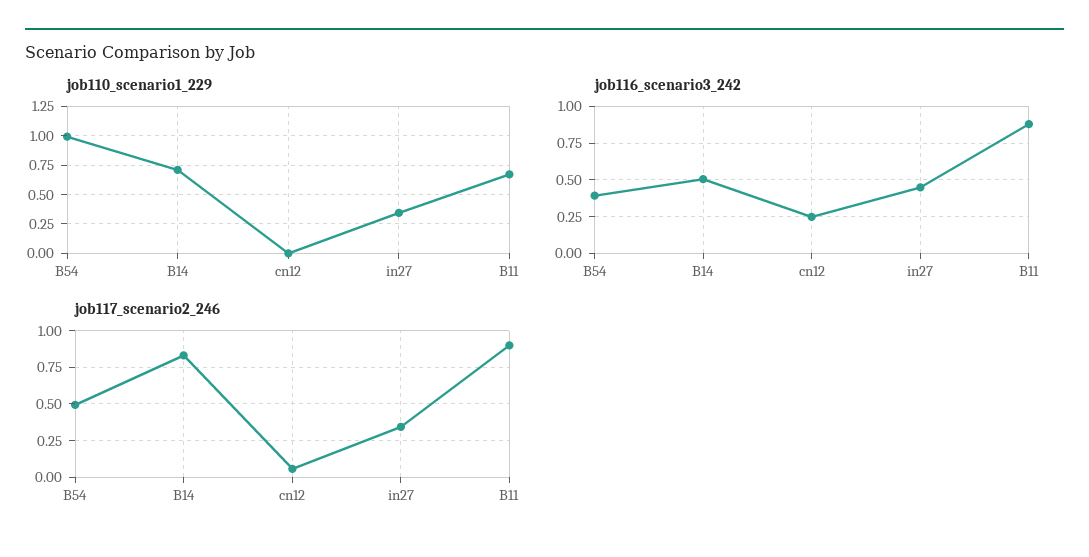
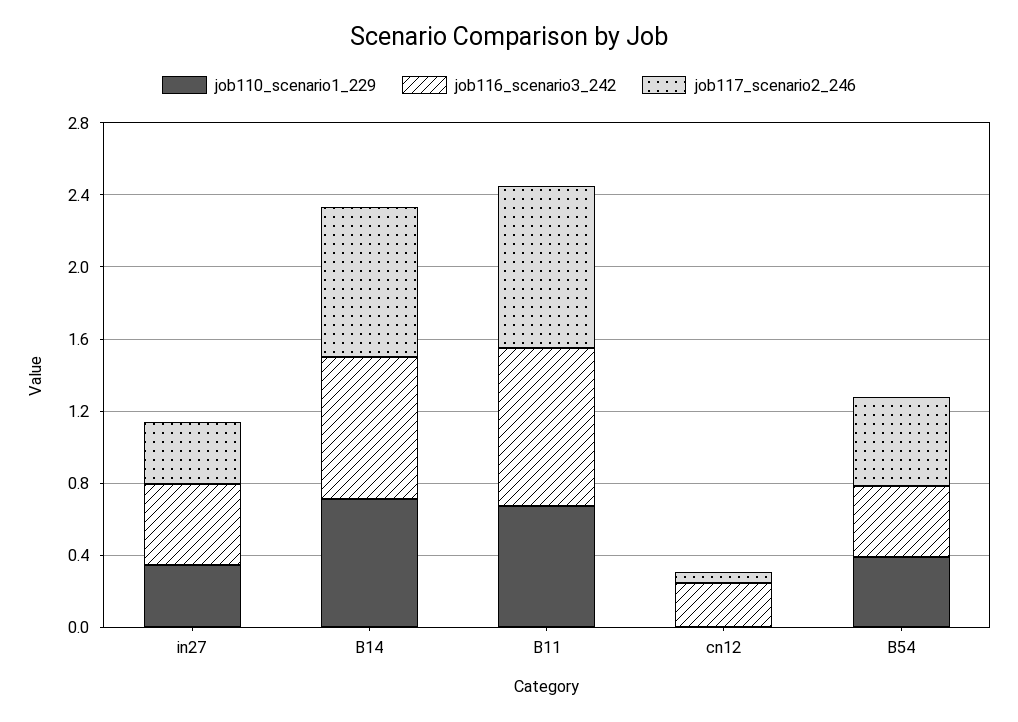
  {
    "job110_scenario1_229": {
-     "B54": 1,
+     "B54": 0.4,
      "B14": 0.7,
      "cn12": 0,
      "in27": 0.3,
      "B11": 0.7
    },
    "job116_scenario3_242": {
      "B54": 0.4,
-     "B14": 0.5,
+     "B14": 0.8,
      "cn12": 0.25,
      "in27": 0.45,
      "B11": 0.9
    },
    "job117_scenario2_246": {
      "B54": 0.5,
      "B14": 0.85,
      "cn12": 0.05,
      "in27": 0.35,
      "B11": 0.9
    }
  }

